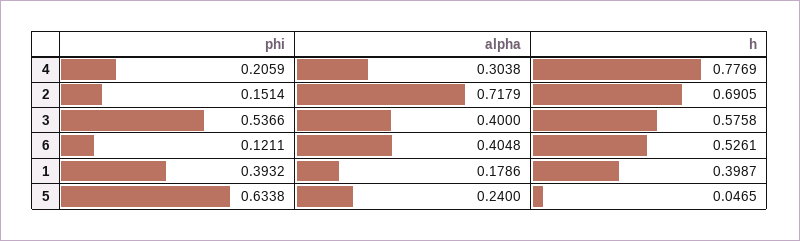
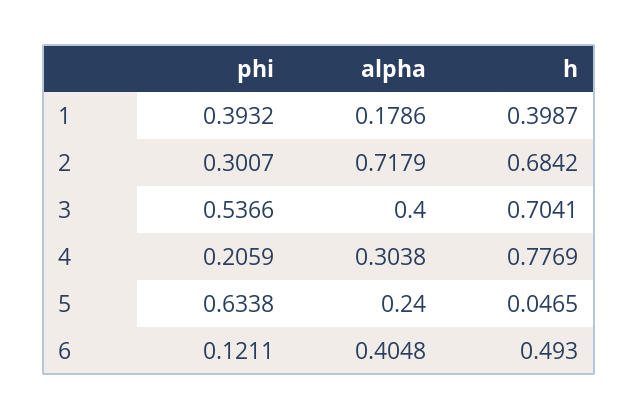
  {
    "phi": {
      "4": 0.2059,
-     "2": 0.1514,
+     "2": 0.3007,
      "3": 0.5366,
      "6": 0.1211,
      "1": 0.3932,
      "5": 0.6338
    },
    "alpha": {
      "4": 0.3038,
      "2": 0.7179,
      "3": 0.4,
      "6": 0.4048,
      "1": 0.1786,
      "5": 0.24
    },
    "h": {
      "4": 0.7769,
-     "2": 0.6905,
+     "2": 0.6842,
-     "3": 0.5758,
+     "3": 0.7041,
-     "6": 0.5261,
+     "6": 0.493,
      "1": 0.3987,
      "5": 0.0465
    }
  }

